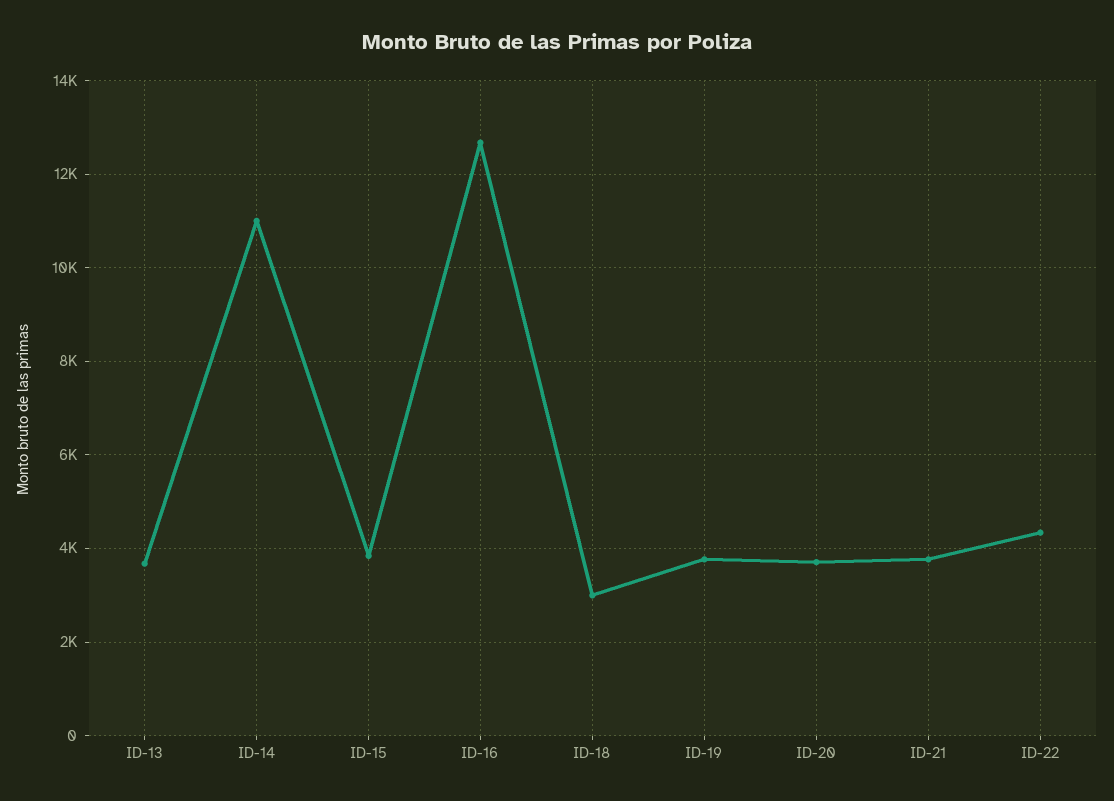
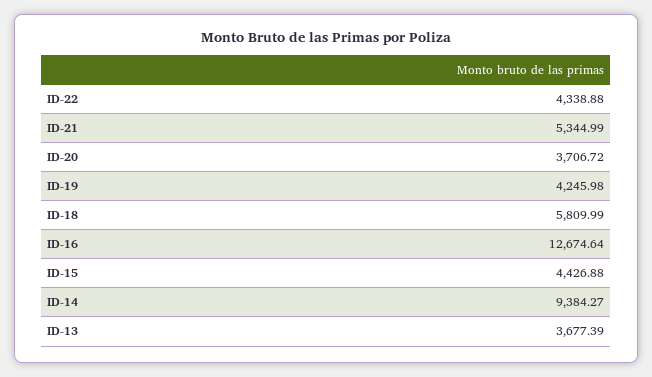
  {
    "ID-13": 3677.39,
-   "ID-14": 11000,
+   "ID-14": 9384.27,
-   "ID-15": 3800,
+   "ID-15": 4426.88,
    "ID-16": 12674.64,
-   "ID-18": 3000,
+   "ID-18": 5809.99,
-   "ID-19": 3800,
+   "ID-19": 4245.98,
    "ID-20": 3706.72,
-   "ID-21": 3800,
+   "ID-21": 5344.99,
    "ID-22": 4338.88
  }

